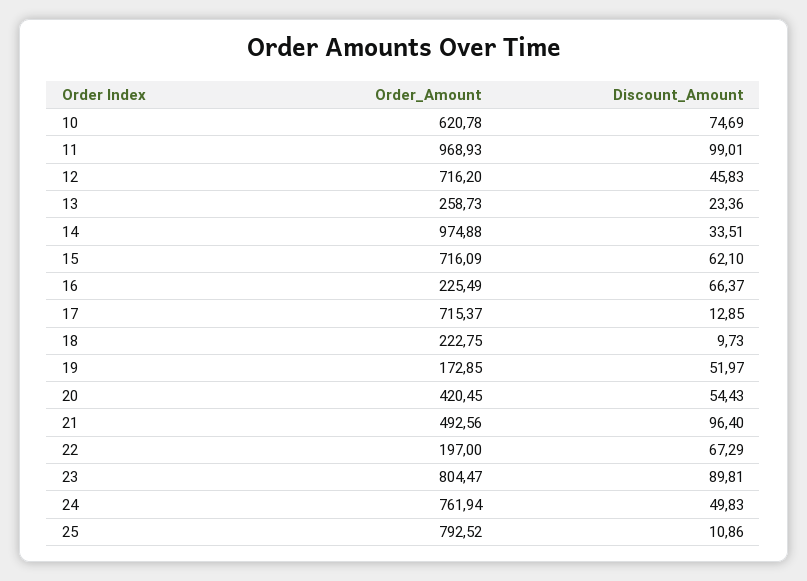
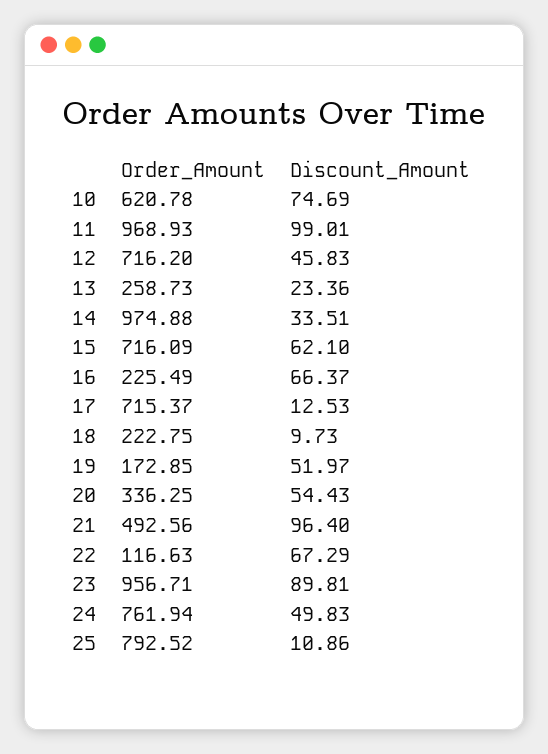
  {
    "Order_Amount": {
      "10": 620.78,
      "11": 968.93,
      "12": 716.2,
      "13": 258.73,
      "14": 974.88,
      "15": 716.09,
      "16": 225.49,
      "17": 715.37,
      "18": 222.75,
      "19": 172.85,
-     "20": 420.45,
+     "20": 336.25,
      "21": 492.56,
-     "22": 197,
+     "22": 116.63,
-     "23": 804.47,
+     "23": 956.71,
      "24": 761.94,
      "25": 792.52
    },
    "Discount_Amount": {
      "10": 74.69,
      "11": 99.01,
      "12": 45.83,
      "13": 23.36,
      "14": 33.51,
      "15": 62.1,
      "16": 66.37,
-     "17": 12.85,
+     "17": 12.53,
      "18": 9.73,
      "19": 51.97,
      "20": 54.43,
      "21": 96.4,
      "22": 67.29,
      "23": 89.81,
      "24": 49.83,
      "25": 10.86
    }
  }

